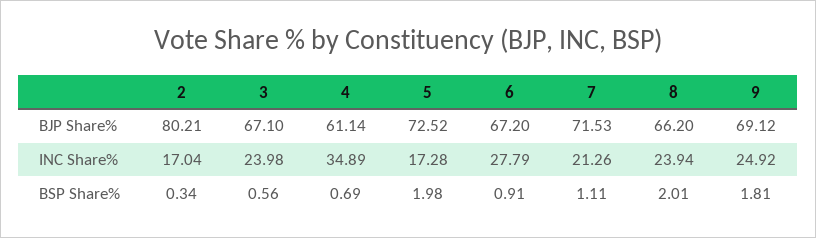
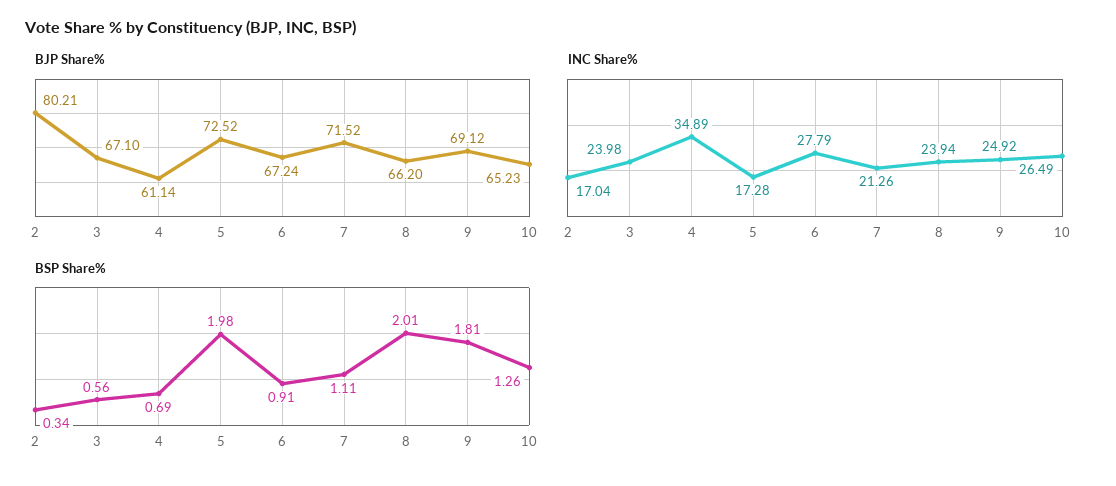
  {
    "BJP Share%": {
      "2": 80.21,
      "3": 67.1,
      "4": 61.14,
      "5": 72.52,
-     "6": 67.2,
+     "6": 67.24,
-     "7": 71.53,
+     "7": 71.52,
      "8": 66.2,
-     "9": 69.12
+     "9": 69.12,
+     "10": 65.23
    },
    "INC Share%": {
      "2": 17.04,
      "3": 23.98,
      "4": 34.89,
      "5": 17.28,
      "6": 27.79,
      "7": 21.26,
      "8": 23.94,
-     "9": 24.92
+     "9": 24.92,
+     "10": 26.49
    },
    "BSP Share%": {
      "2": 0.34,
      "3": 0.56,
      "4": 0.69,
      "5": 1.98,
      "6": 0.91,
      "7": 1.11,
      "8": 2.01,
-     "9": 1.81
+     "9": 1.81,
+     "10": 1.26
    }
  }

